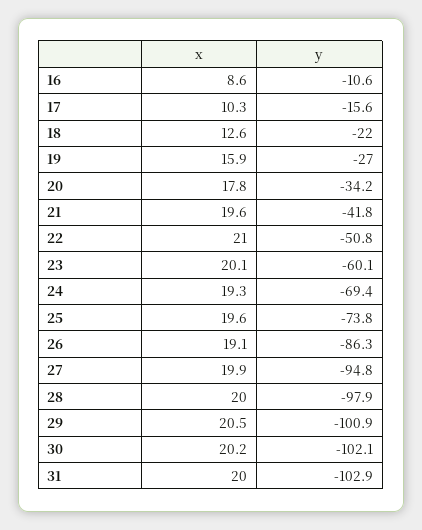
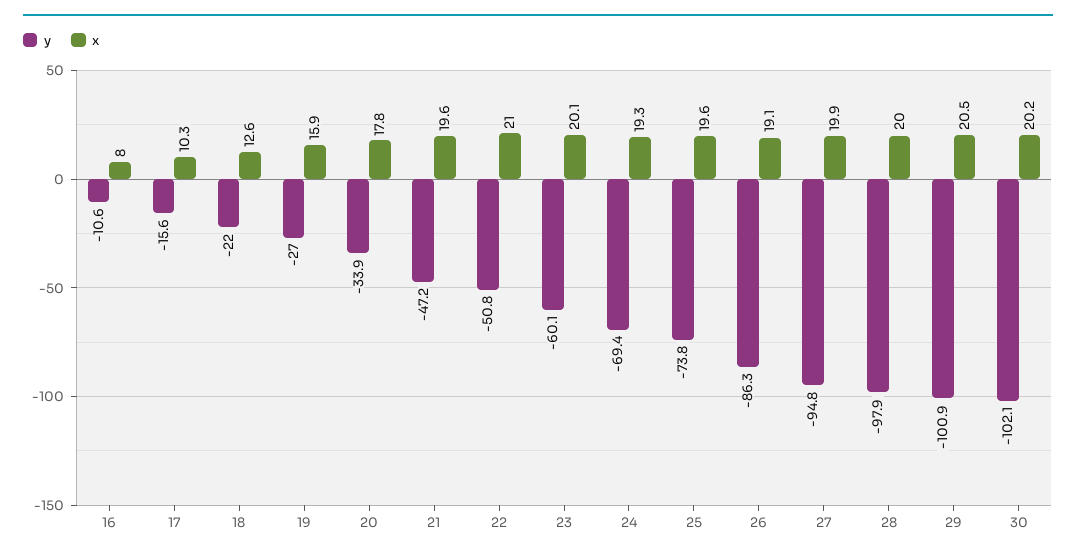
  {
    "x": {
-     "16": 8.6,
+     "16": 8,
      "17": 10.3,
      "18": 12.6,
      "19": 15.9,
      "20": 17.8,
      "21": 19.6,
      "22": 21,
      "23": 20.1,
      "24": 19.3,
      "25": 19.6,
      "26": 19.1,
      "27": 19.9,
      "28": 20,
      "29": 20.5,
-     "30": 20.2,
+     "30": 20.2
-     "31": 20
    },
    "y": {
      "16": -10.6,
      "17": -15.6,
      "18": -22,
      "19": -27,
-     "20": -34.2,
+     "20": -33.9,
-     "21": -41.8,
+     "21": -47.2,
      "22": -50.8,
      "23": -60.1,
      "24": -69.4,
      "25": -73.8,
      "26": -86.3,
      "27": -94.8,
      "28": -97.9,
      "29": -100.9,
-     "30": -102.1,
+     "30": -102.1
-     "31": -102.9
    }
  }

